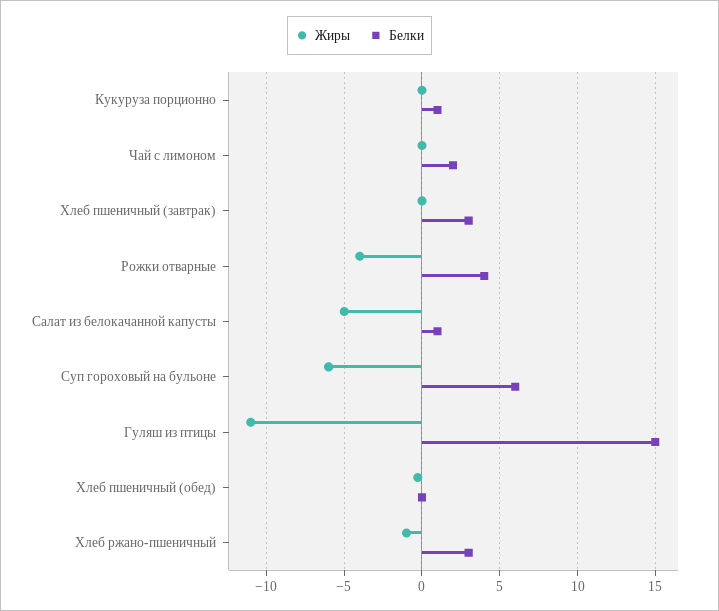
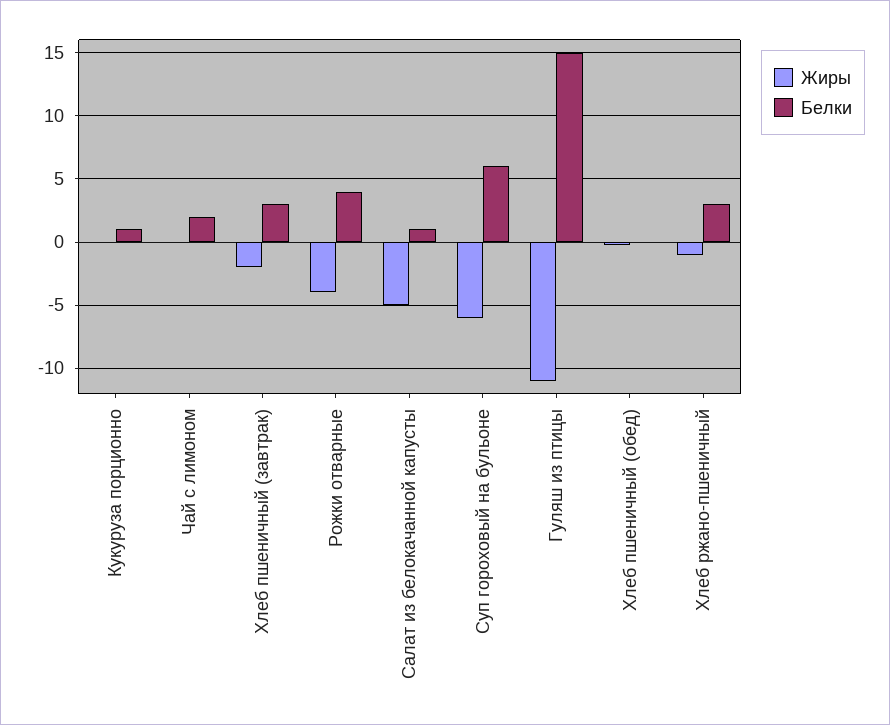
  {
    "Жиры": {
      "Кукуруза порционно": 0,
      "Чай с лимоном": 0,
-     "Хлеб пшеничный (завтрак)": 0,
+     "Хлеб пшеничный (завтрак)": -2,
      "Рожки отварные": -4,
      "Салат из белокачанной капусты": -5,
      "Суп гороховый на бульоне": -6,
      "Гуляш из птицы": -11,
      "Хлеб пшеничный (обед)": -0.5,
      "Хлеб ржано-пшеничный": -1
    },
    "Белки": {
      "Кукуруза порционно": 1,
      "Чай с лимоном": 2,
      "Хлеб пшеничный (завтрак)": 3,
      "Рожки отварные": 4,
      "Салат из белокачанной капусты": 1,
      "Суп гороховый на бульоне": 6,
      "Гуляш из птицы": 15,
      "Хлеб пшеничный (обед)": 0,
      "Хлеб ржано-пшеничный": 3
    }
  }

